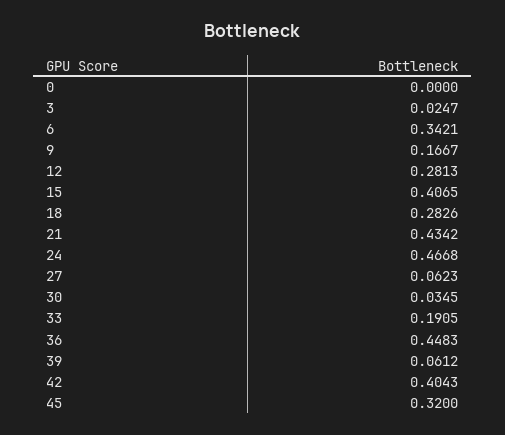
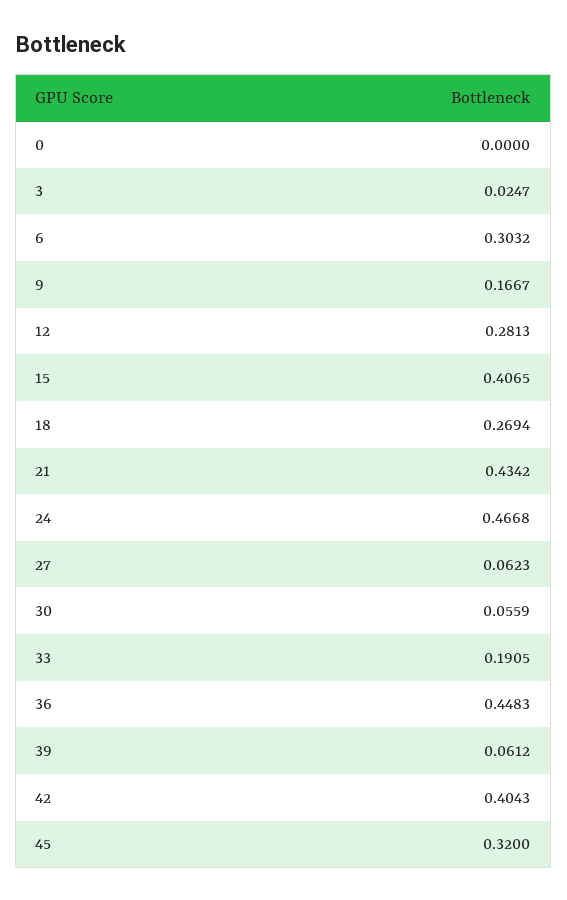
  {
    "0": 0,
    "3": 0.0247,
-   "6": 0.3421,
+   "6": 0.3032,
    "9": 0.1667,
    "12": 0.2813,
    "15": 0.4065,
-   "18": 0.2826,
+   "18": 0.2694,
    "21": 0.4342,
    "24": 0.4668,
    "27": 0.0623,
-   "30": 0.0345,
+   "30": 0.0559,
    "33": 0.1905,
    "36": 0.4483,
    "39": 0.0612,
    "42": 0.4043,
    "45": 0.32
  }

